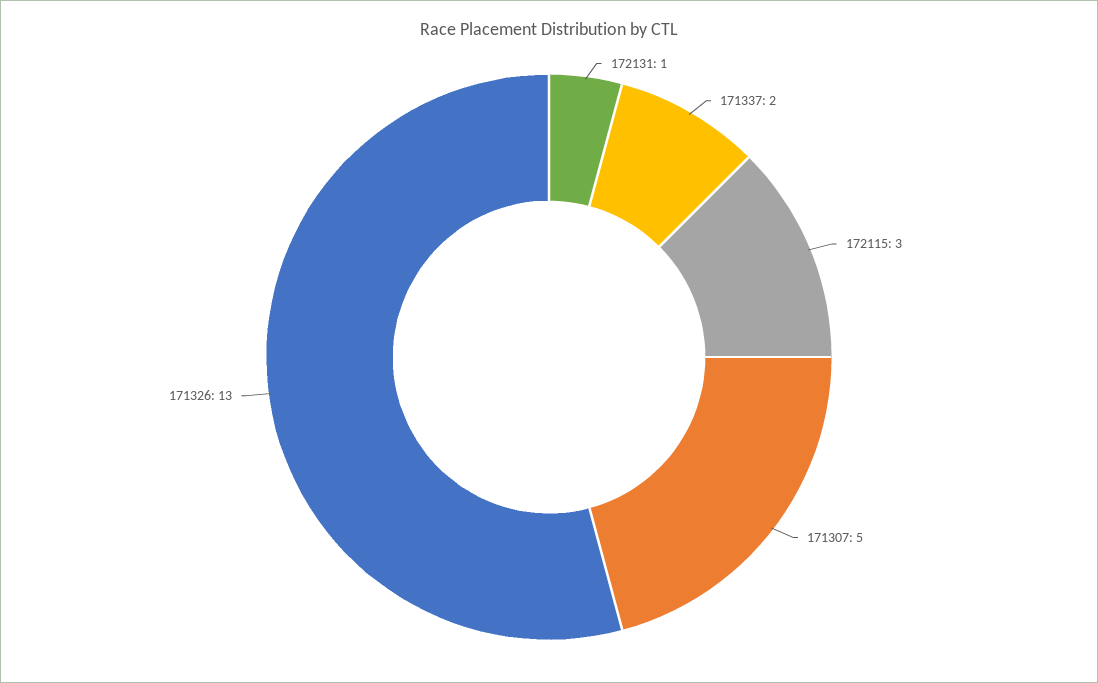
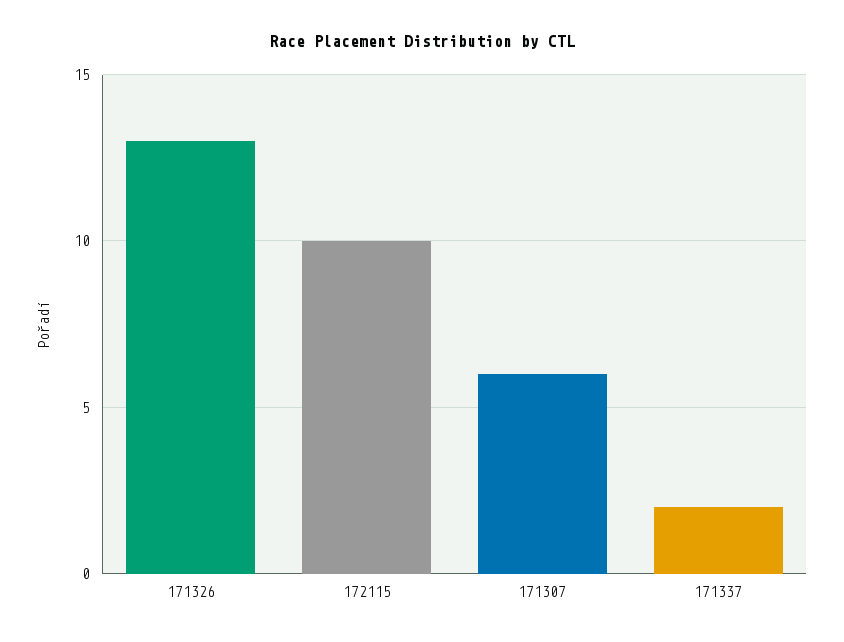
  {
-   "172131": 1,
    "171337": 2,
-   "172115": 3,
+   "172115": 10,
-   "171307": 5,
+   "171307": 6,
    "171326": 13
  }

